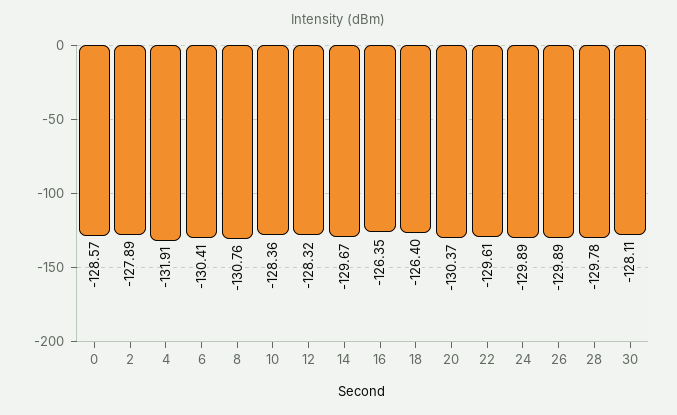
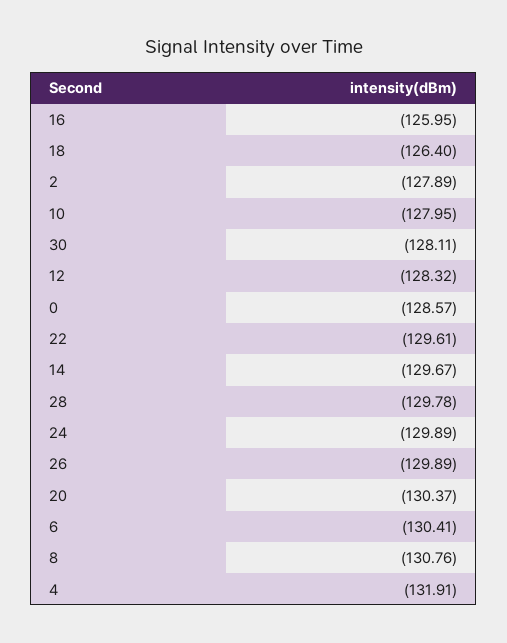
  {
    "0": -128.57,
    "2": -127.89,
    "4": -131.91,
    "6": -130.41,
    "8": -130.76,
-   "10": -128.36,
+   "10": -127.95,
    "12": -128.32,
    "14": -129.67,
-   "16": -126.35,
+   "16": -125.95,
    "18": -126.4,
    "20": -130.37,
    "22": -129.61,
    "24": -129.89,
    "26": -129.89,
    "28": -129.78,
    "30": -128.11
  }

